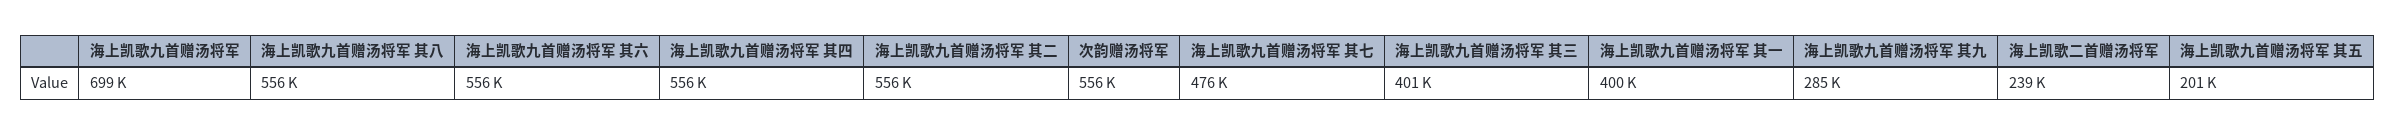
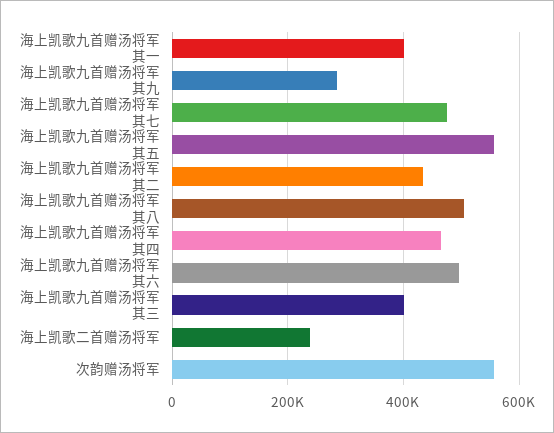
  {
-   "海上凯歌九首赠汤将军": 699000,
-   "海上凯歌九首赠汤将军 其八": 556000,
+   "海上凯歌九首赠汤将军 其八": 500000,
-   "海上凯歌九首赠汤将军 其六": 556000,
+   "海上凯歌九首赠汤将军 其六": 500000,
-   "海上凯歌九首赠汤将军 其四": 556000,
+   "海上凯歌九首赠汤将军 其四": 460000,
-   "海上凯歌九首赠汤将军 其二": 556000,
+   "海上凯歌九首赠汤将军 其二": 440000,
    "次韵赠汤将军": 556000,
    "海上凯歌九首赠汤将军 其七": 476000,
    "海上凯歌九首赠汤将军 其三": 401000,
    "海上凯歌九首赠汤将军 其一": 400000,
    "海上凯歌九首赠汤将军 其九": 285000,
    "海上凯歌二首赠汤将军": 239000,
-   "海上凯歌九首赠汤将军 其五": 201000
+   "海上凯歌九首赠汤将军 其五": 560000
  }

